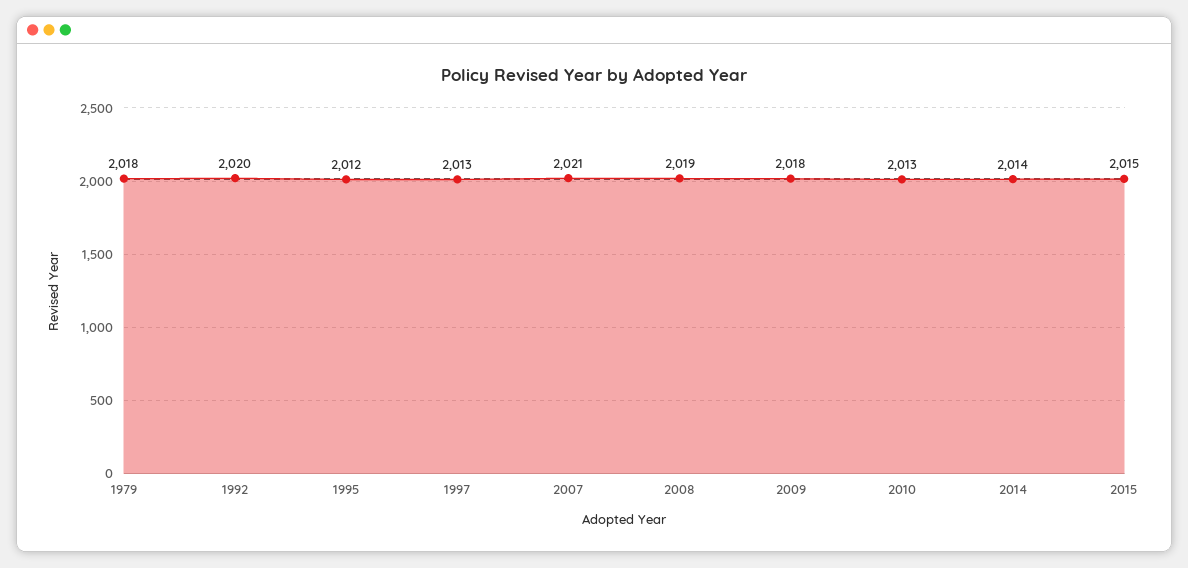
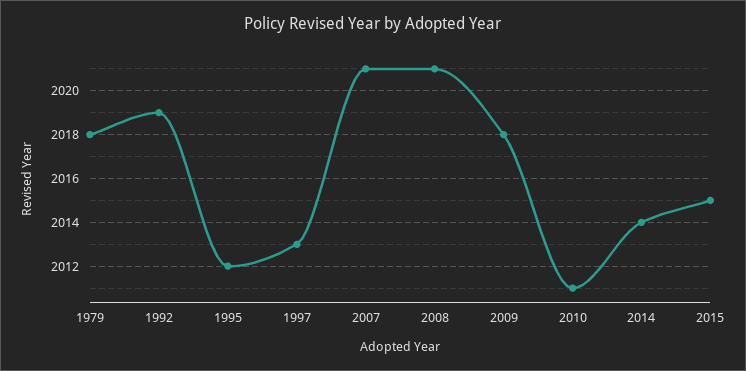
  {
    "1979": 2018,
-   "1992": 2020,
+   "1992": 2019,
    "1995": 2012,
    "1997": 2013,
    "2007": 2021,
-   "2008": 2019,
+   "2008": 2021,
    "2009": 2018,
-   "2010": 2013,
+   "2010": 2011,
    "2014": 2014,
    "2015": 2015
  }

